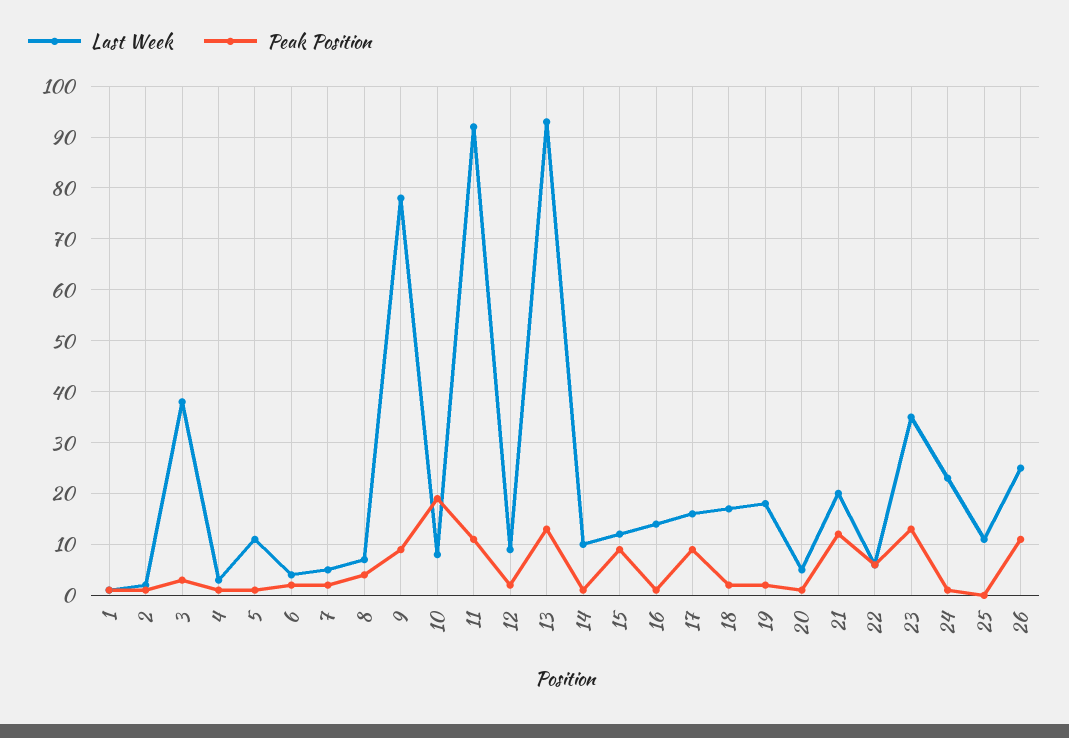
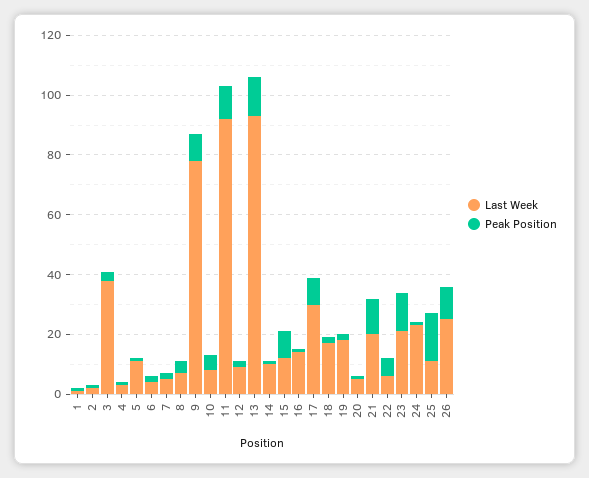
  {
    "Last Week": {
      "1": 0,
      "2": 0,
      "3": 40,
      "4": 5,
      "5": 10,
      "6": 5,
      "7": 5,
      "8": 5,
      "9": 80,
      "10": 10,
      "11": 90,
      "12": 10,
      "13": 95,
      "14": 10,
      "15": 10,
      "16": 15,
-     "17": 15,
+     "17": 30,
      "18": 15,
      "19": 20,
      "20": 5,
      "21": 20,
      "22": 5,
-     "23": 35,
+     "23": 20,
      "24": 25,
      "25": 10,
      "26": 25
    },
    "Peak Position": {
      "1": 0,
      "2": 0,
      "3": 5,
      "4": 0,
      "5": 0,
      "6": 0,
      "7": 0,
      "8": 5,
      "9": 10,
-     "10": 20,
+     "10": 5,
      "11": 10,
      "12": 0,
      "13": 15,
      "14": 0,
      "15": 10,
      "16": 0,
      "17": 10,
      "18": 0,
      "19": 0,
      "20": 0,
      "21": 10,
      "22": 5,
      "23": 15,
      "24": 0,
-     "25": 0,
+     "25": 15,
      "26": 10
    }
  }

